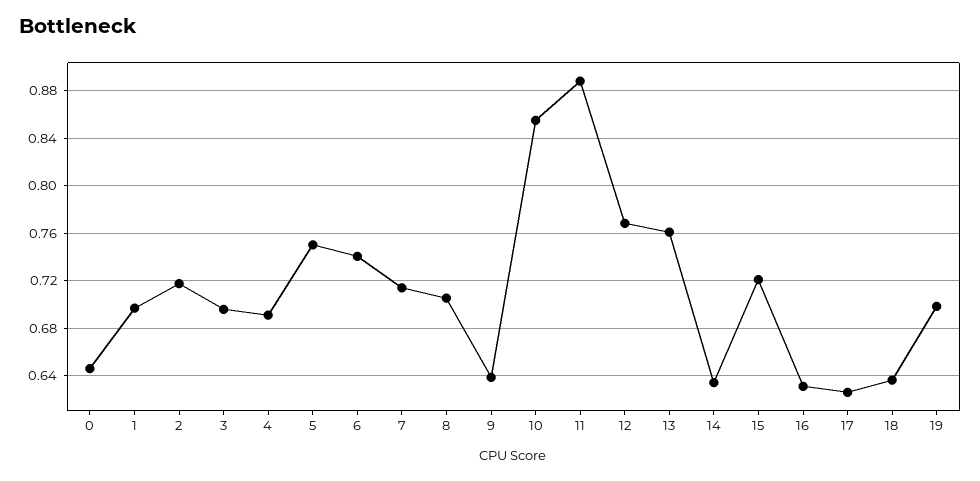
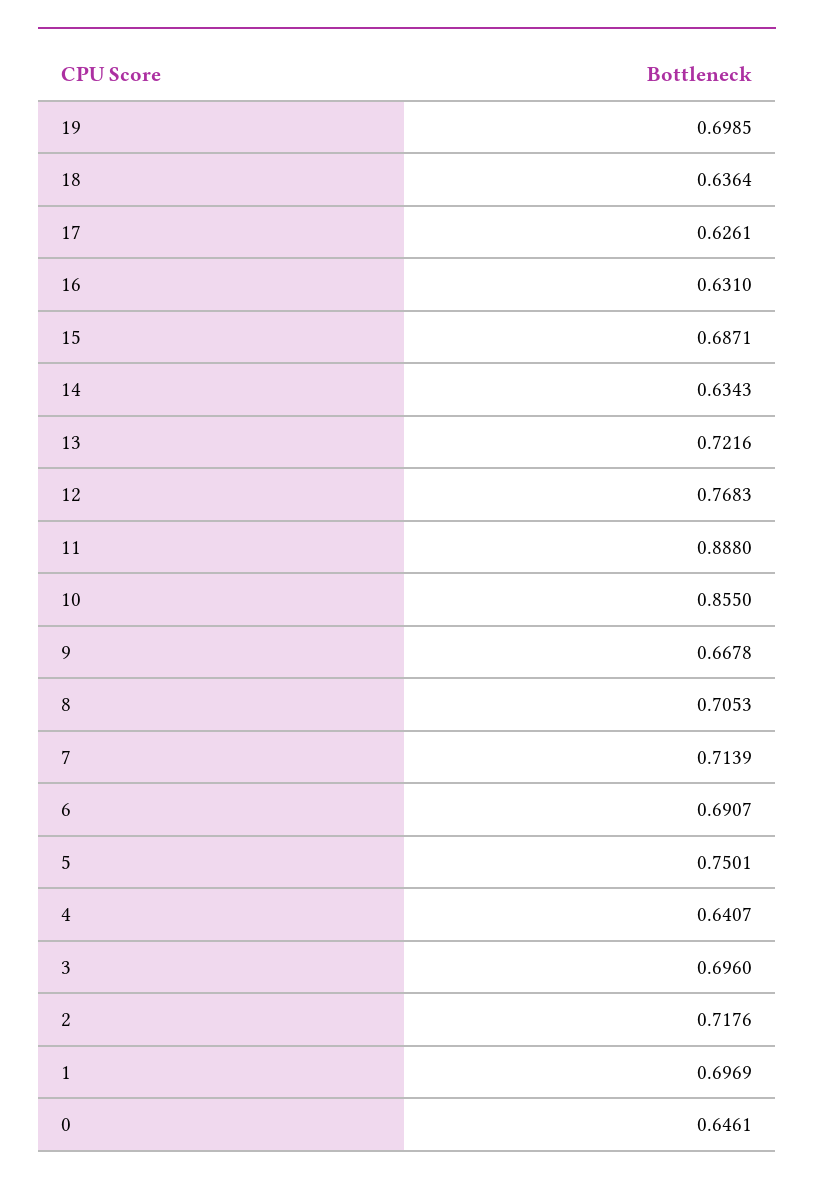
  {
    "0": 0.6461,
    "1": 0.6969,
    "2": 0.7176,
    "3": 0.696,
-   "4": 0.69,
+   "4": 0.6407,
    "5": 0.7501,
-   "6": 0.74,
+   "6": 0.6907,
    "7": 0.7139,
    "8": 0.7053,
-   "9": 0.64,
+   "9": 0.6678,
    "10": 0.855,
    "11": 0.888,
    "12": 0.7683,
-   "13": 0.76,
+   "13": 0.7216,
    "14": 0.6343,
-   "15": 0.72,
+   "15": 0.6871,
    "16": 0.631,
    "17": 0.6261,
    "18": 0.6364,
    "19": 0.6985
  }

